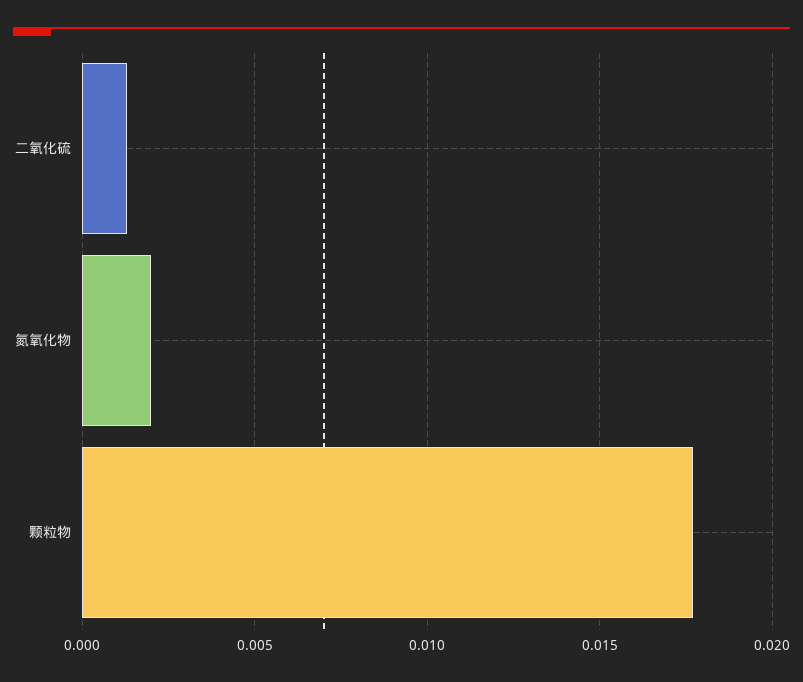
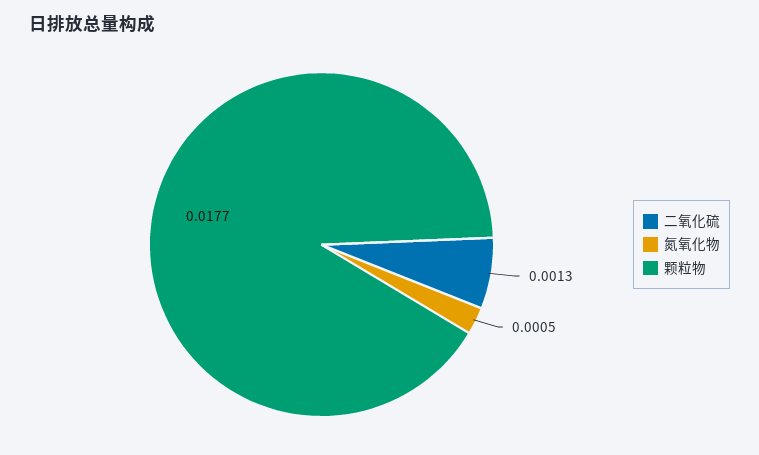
  {
    "二氧化硫": 0.0013,
-   "氮氧化物": 0.002,
+   "氮氧化物": 0.0005,
    "颗粒物": 0.0177
  }

